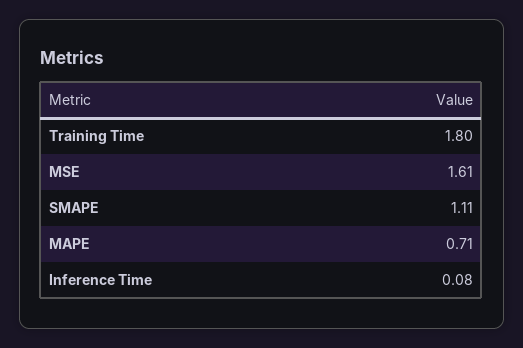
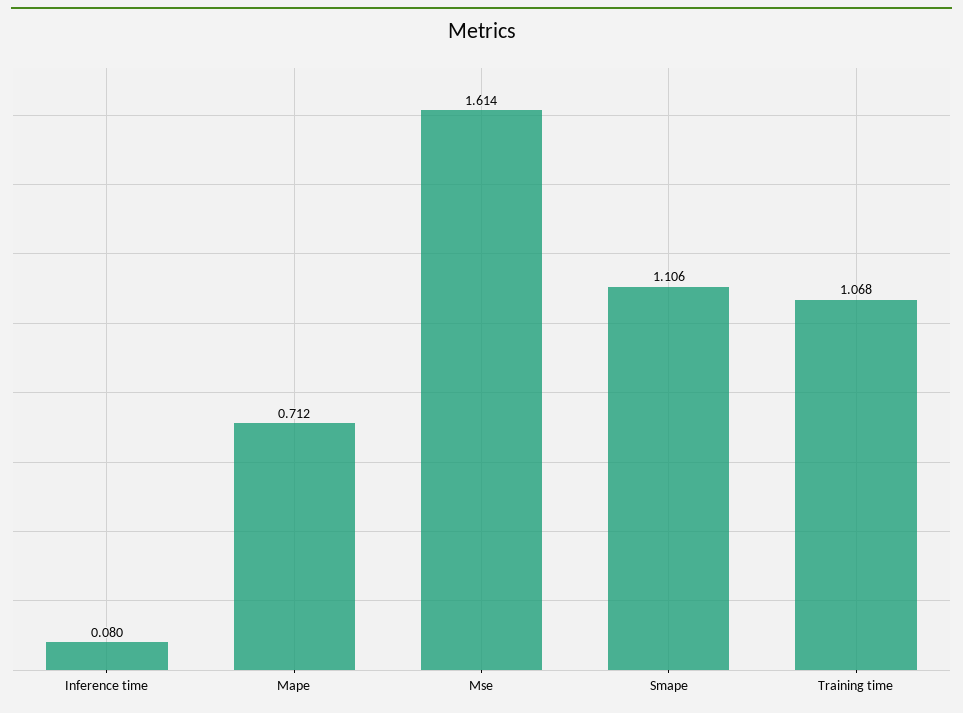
  {
-   "Training Time": 1.8,
+   "Training Time": 1.068,
    "MSE": 1.614,
    "SMAPE": 1.106,
    "MAPE": 0.712,
    "Inference Time": 0.08
  }

